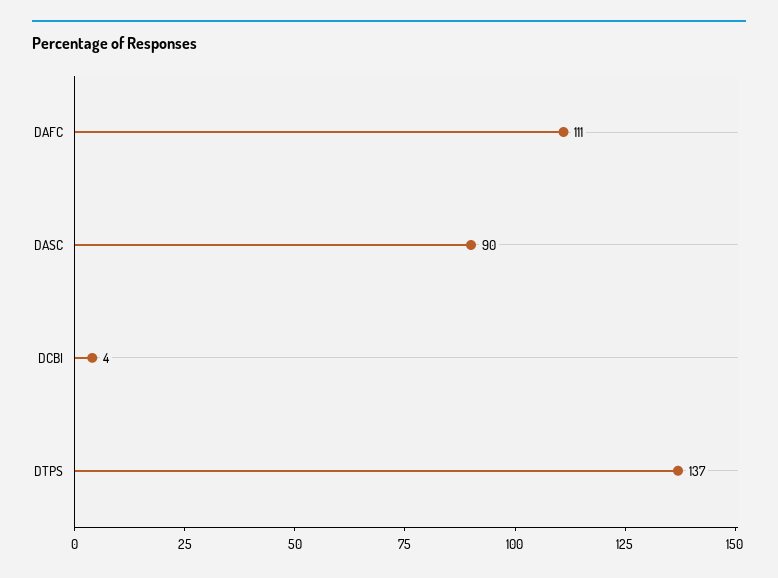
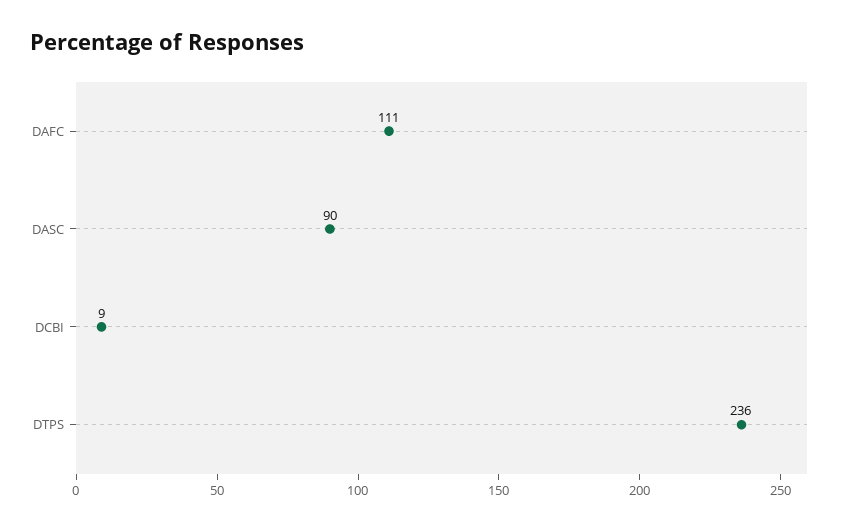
  {
    "DAFC": 111,
    "DASC": 90,
-   "DCBI": 4,
+   "DCBI": 9,
-   "DTPS": 137
+   "DTPS": 236
  }

